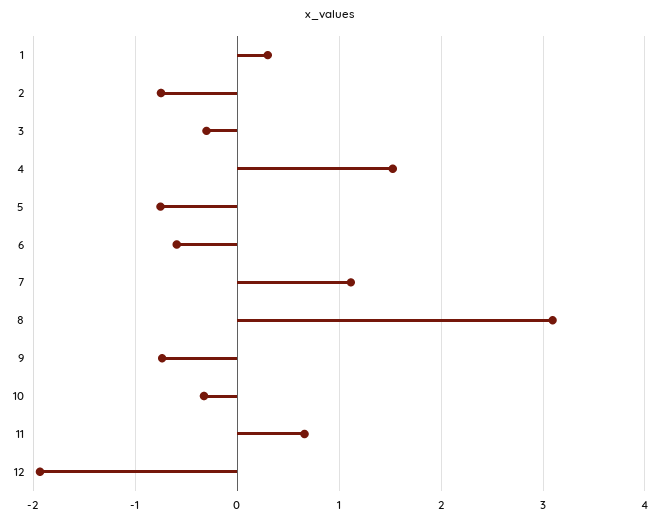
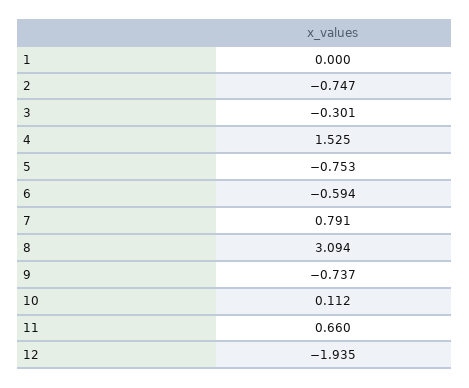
  {
-   "1": 0.3,
+   "1": 0,
    "2": -0.747,
    "3": -0.301,
    "4": 1.525,
    "5": -0.753,
    "6": -0.594,
-   "7": 1.1,
+   "7": 0.791,
    "8": 3.094,
    "9": -0.737,
-   "10": -0.3,
+   "10": 0.112,
    "11": 0.66,
    "12": -1.935
  }

